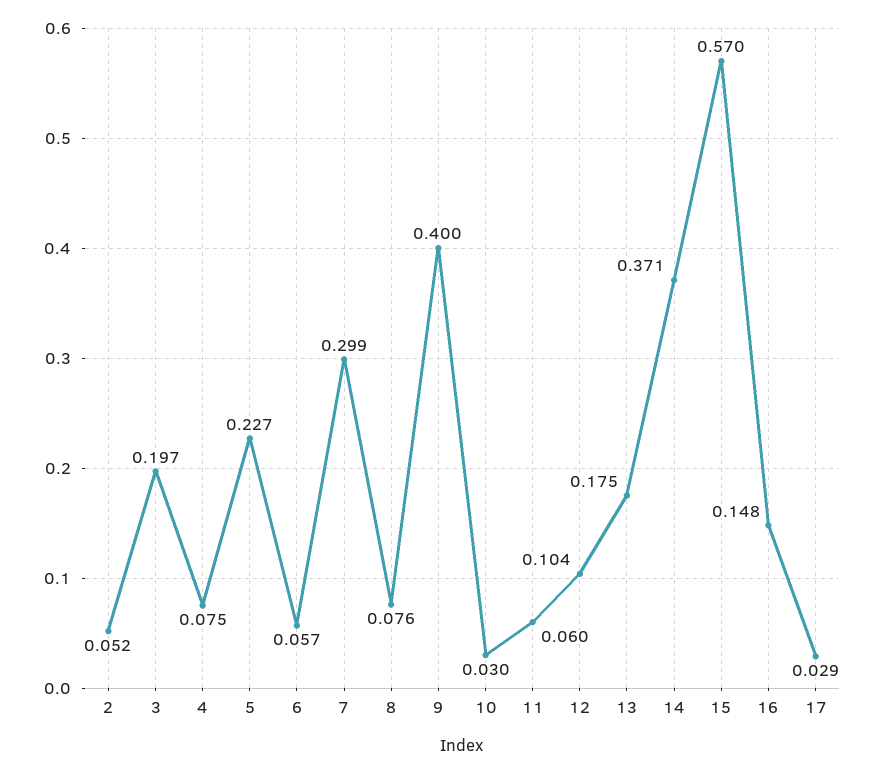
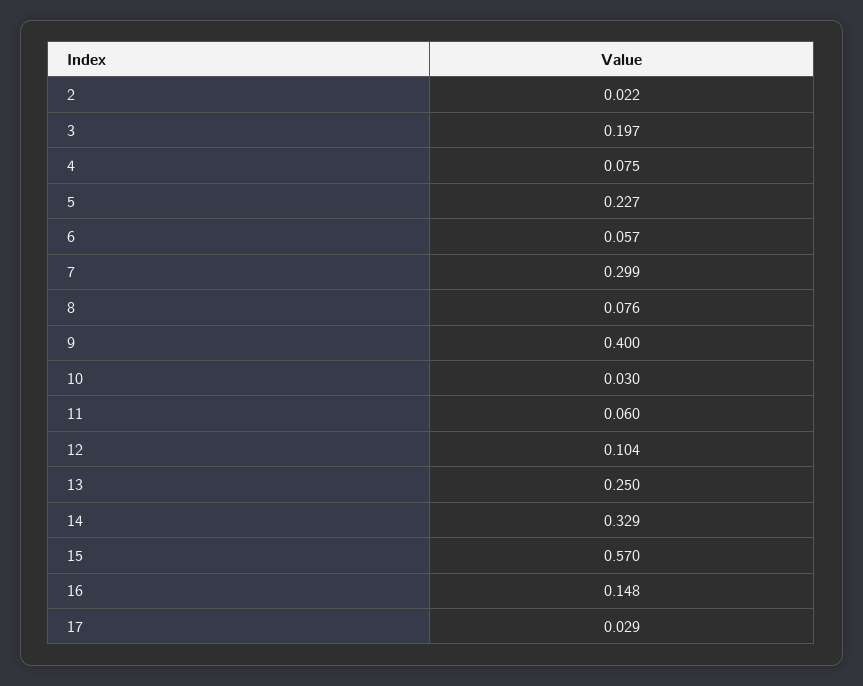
  {
-   "2": 0.052,
+   "2": 0.022,
    "3": 0.197,
    "4": 0.075,
    "5": 0.227,
    "6": 0.057,
    "7": 0.299,
    "8": 0.076,
    "9": 0.4,
    "10": 0.03,
    "11": 0.06,
    "12": 0.104,
-   "13": 0.175,
+   "13": 0.25,
-   "14": 0.371,
+   "14": 0.329,
    "15": 0.57,
    "16": 0.148,
    "17": 0.029
  }

